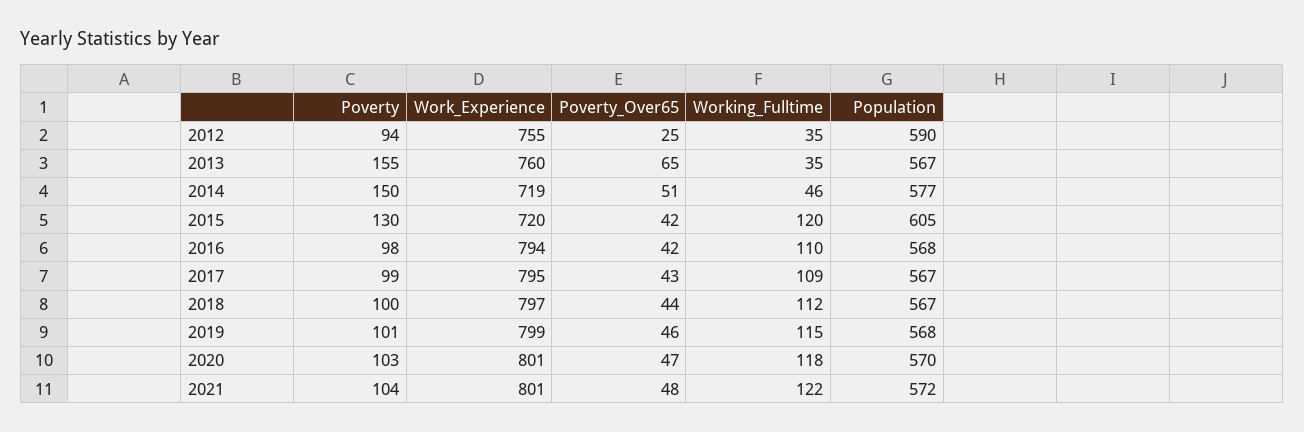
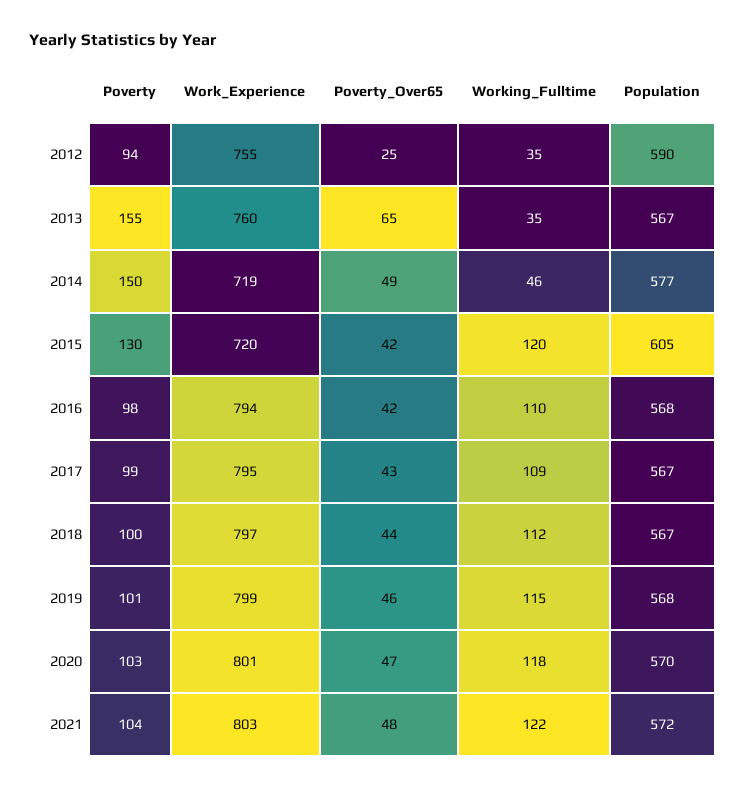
  {
    "Poverty": {
      "2012": 94,
      "2013": 155,
      "2014": 150,
      "2015": 130,
      "2016": 98,
      "2017": 99,
      "2018": 100,
      "2019": 101,
      "2020": 103,
      "2021": 104
    },
    "Work_Experience": {
      "2012": 755,
      "2013": 760,
      "2014": 719,
      "2015": 720,
      "2016": 794,
      "2017": 795,
      "2018": 797,
      "2019": 799,
      "2020": 801,
-     "2021": 801
+     "2021": 803
    },
    "Poverty_Over65": {
      "2012": 25,
      "2013": 65,
-     "2014": 51,
+     "2014": 49,
      "2015": 42,
      "2016": 42,
      "2017": 43,
      "2018": 44,
      "2019": 46,
      "2020": 47,
      "2021": 48
    },
    "Working_Fulltime": {
      "2012": 35,
      "2013": 35,
      "2014": 46,
      "2015": 120,
      "2016": 110,
      "2017": 109,
      "2018": 112,
      "2019": 115,
      "2020": 118,
      "2021": 122
    },
    "Population": {
      "2012": 590,
      "2013": 567,
      "2014": 577,
      "2015": 605,
      "2016": 568,
      "2017": 567,
      "2018": 567,
      "2019": 568,
      "2020": 570,
      "2021": 572
    }
  }

